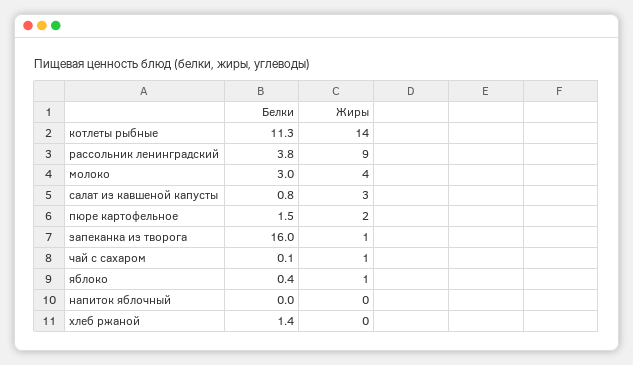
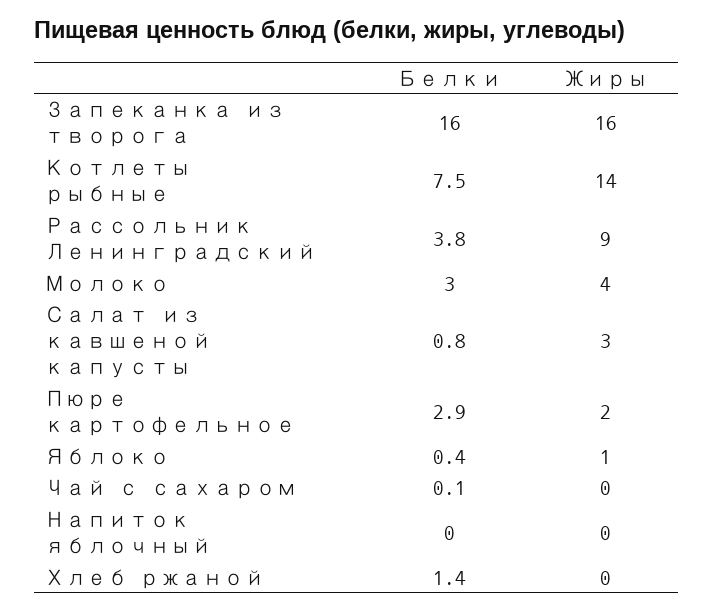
  {
    "Белки": {
-     "котлеты рыбные": 11.3,
+     "котлеты рыбные": 7.5,
      "рассольник ленинградский": 3.8,
      "молоко": 3,
      "салат из кавшеной капусты": 0.8,
-     "пюре картофельное": 1.5,
+     "пюре картофельное": 2.9,
      "запеканка из творога": 16,
      "чай с сахаром": 0.1,
      "яблоко": 0.4,
      "напиток яблочный": 0,
      "хлеб ржаной": 1.4
    },
    "Жиры": {
      "котлеты рыбные": 14,
      "рассольник ленинградский": 9,
      "молоко": 4,
      "салат из кавшеной капусты": 3,
      "пюре картофельное": 2,
-     "запеканка из творога": 1,
+     "запеканка из творога": 16,
-     "чай с сахаром": 1,
+     "чай с сахаром": 0,
      "яблоко": 1,
      "напиток яблочный": 0,
      "хлеб ржаной": 0
    }
  }

